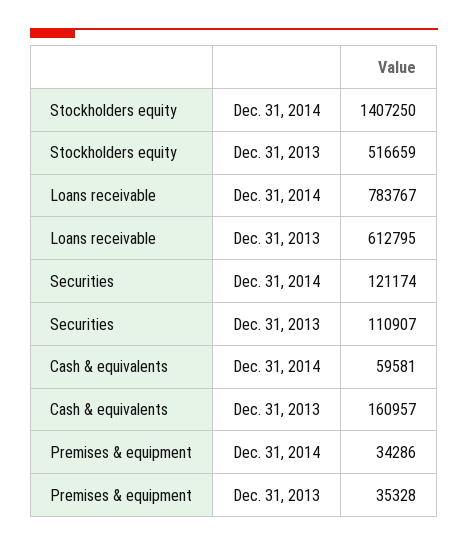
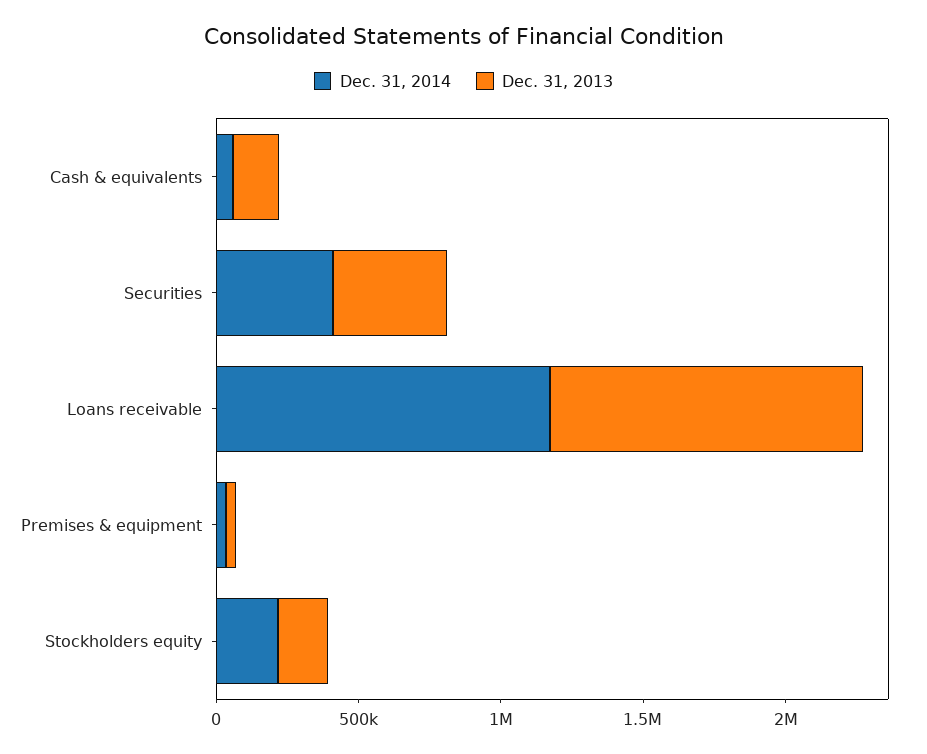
  {
    "Dec. 31, 2014": {
-     "Stockholders equity": 1407250,
+     "Stockholders equity": 200000,
-     "Loans receivable": 783767,
+     "Loans receivable": 1200000,
-     "Securities": 121174,
+     "Securities": 400000,
      "Cash & equivalents": 59581,
      "Premises & equipment": 34286
    },
    "Dec. 31, 2013": {
-     "Stockholders equity": 516659,
+     "Stockholders equity": 200000,
-     "Loans receivable": 612795,
+     "Loans receivable": 1100000,
-     "Securities": 110907,
+     "Securities": 400000,
      "Cash & equivalents": 160957,
      "Premises & equipment": 35328
    }
  }

